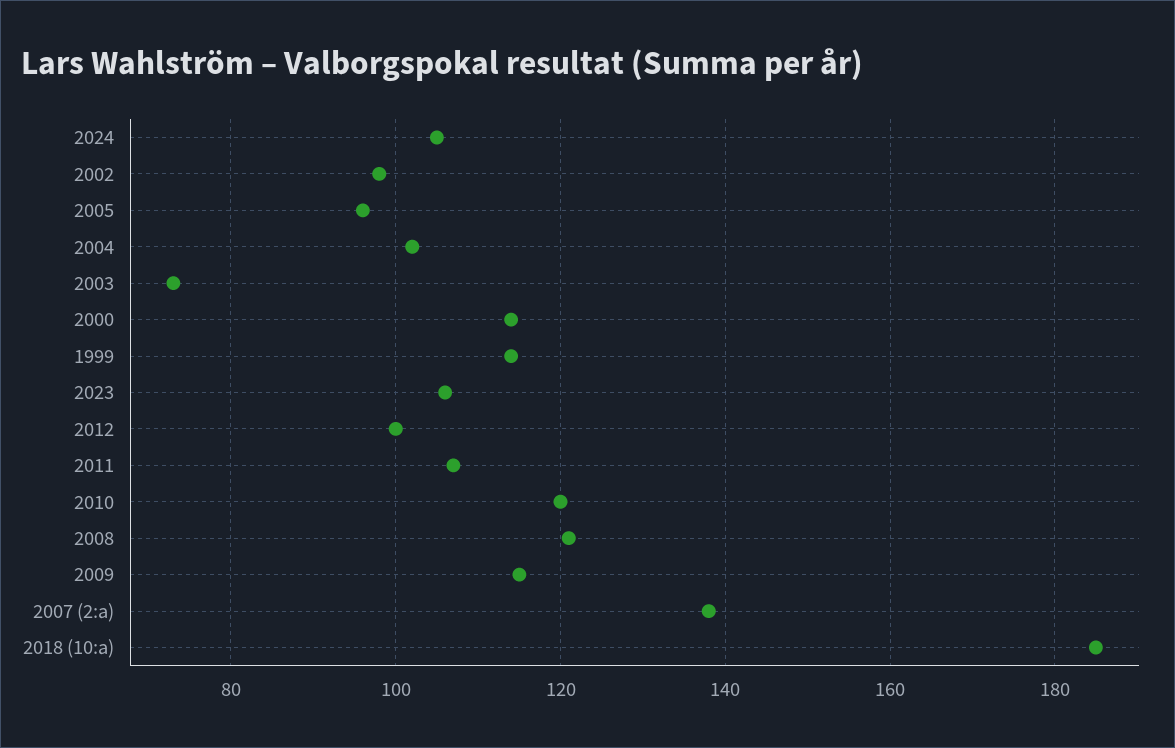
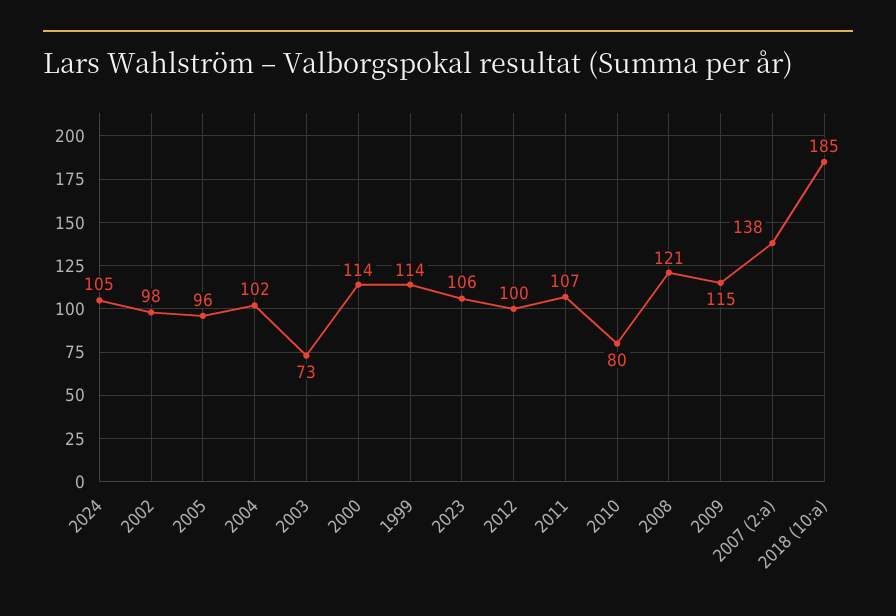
  {
    "2024": 105,
    "2002": 98,
    "2005": 96,
    "2004": 102,
    "2003": 73,
    "2000": 114,
    "1999": 114,
    "2023": 106,
    "2012": 100,
    "2011": 107,
-   "2010": 120,
+   "2010": 80,
    "2008": 121,
    "2009": 115,
    "2007 (2:a)": 138,
    "2018 (10:a)": 185
  }

